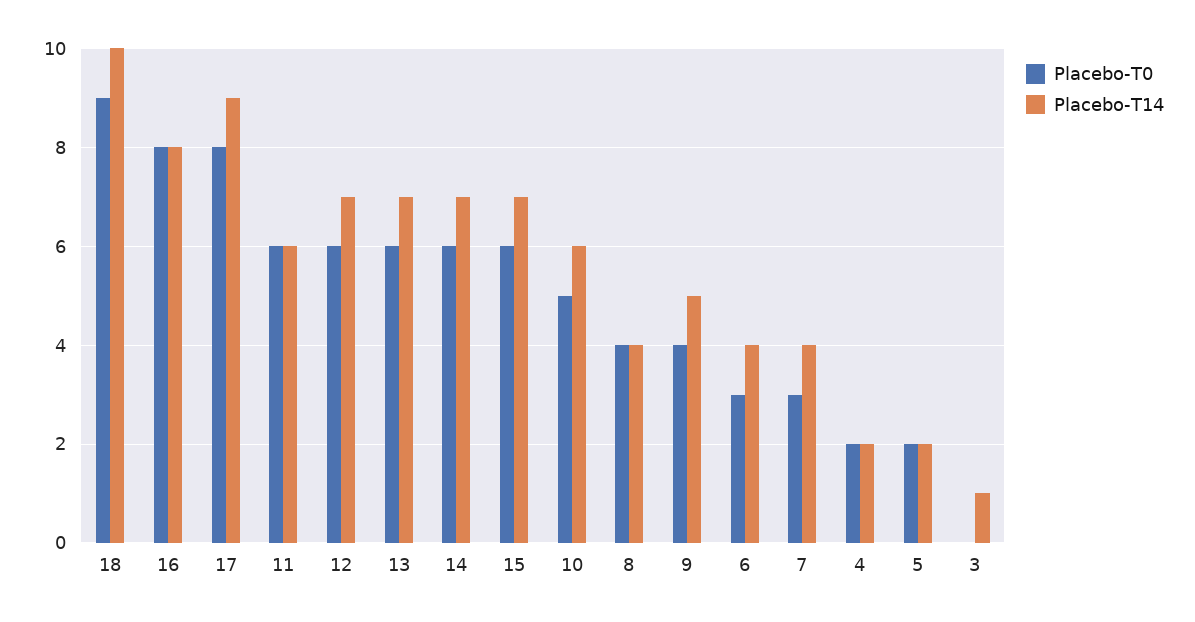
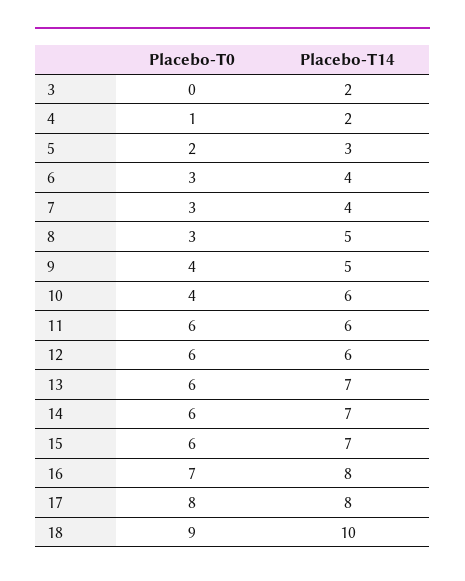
  {
    "Placebo-T0": {
      "18": 9,
-     "16": 8,
+     "16": 7,
      "17": 8,
      "11": 6,
      "12": 6,
      "13": 6,
      "14": 6,
      "15": 6,
-     "10": 5,
+     "10": 4,
-     "8": 4,
+     "8": 3,
      "9": 4,
      "6": 3,
      "7": 3,
-     "4": 2,
+     "4": 1,
      "5": 2,
      "3": 0
    },
    "Placebo-T14": {
      "18": 10,
      "16": 8,
-     "17": 9,
+     "17": 8,
      "11": 6,
-     "12": 7,
+     "12": 6,
      "13": 7,
      "14": 7,
      "15": 7,
      "10": 6,
-     "8": 4,
+     "8": 5,
      "9": 5,
      "6": 4,
      "7": 4,
      "4": 2,
-     "5": 2,
+     "5": 3,
-     "3": 1
+     "3": 2
    }
  }

